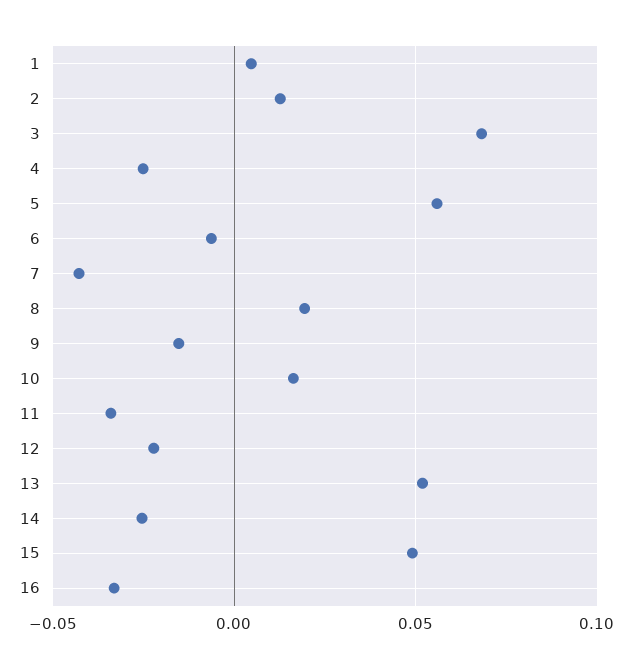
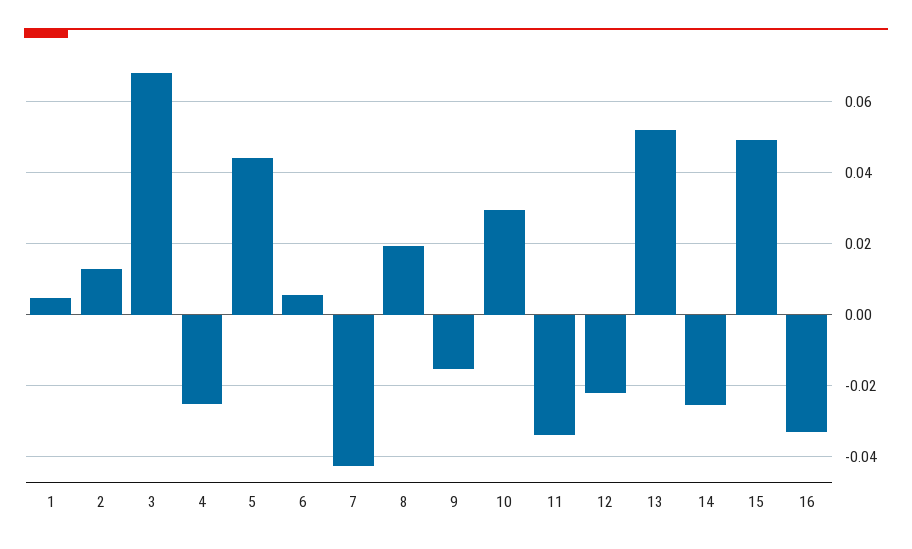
  {
    "1": 0.004,
    "2": 0.012,
    "3": 0.068,
    "4": -0.026,
-   "5": 0.055,
+   "5": 0.044,
-   "6": -0.005,
+   "6": 0.006,
    "7": -0.042,
    "8": 0.02,
    "9": -0.016,
-   "10": 0.015,
+   "10": 0.03,
    "11": -0.034,
    "12": -0.022,
    "13": 0.052,
    "14": -0.026,
    "15": 0.05,
    "16": -0.034
  }

